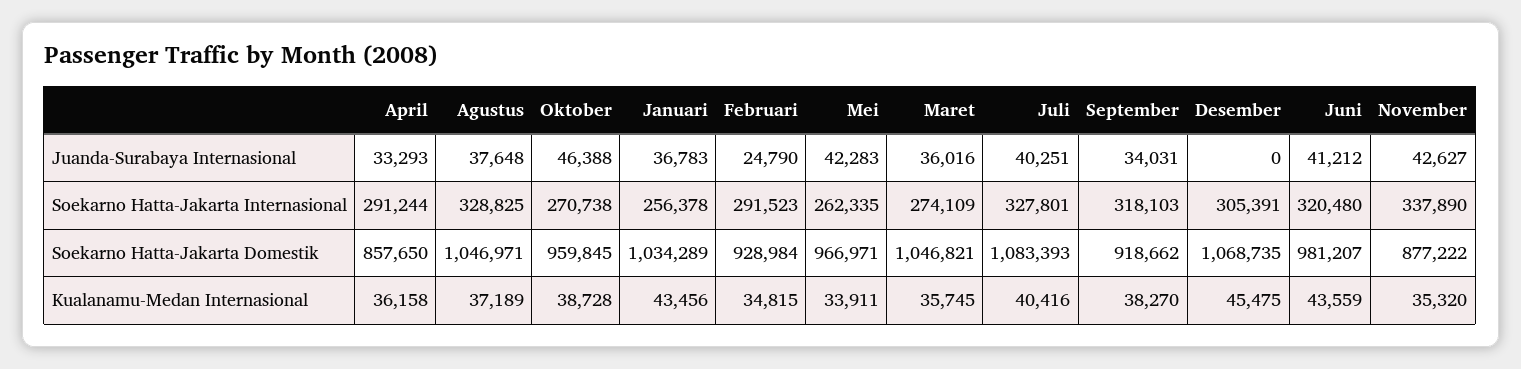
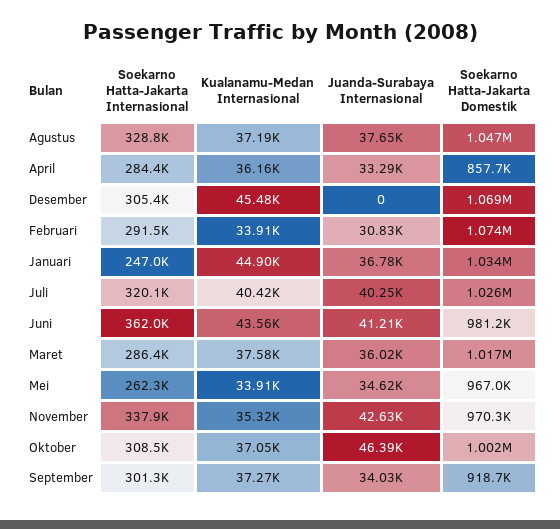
  {
    "April": {
      "Juanda-Surabaya Internasional": 33293,
-     "Soekarno Hatta-Jakarta Internasional": 291244,
+     "Soekarno Hatta-Jakarta Internasional": 284400,
      "Soekarno Hatta-Jakarta Domestik": 857650,
      "Kualanamu-Medan Internasional": 36158
    },
    "Agustus": {
      "Juanda-Surabaya Internasional": 37648,
      "Soekarno Hatta-Jakarta Internasional": 328825,
      "Soekarno Hatta-Jakarta Domestik": 1046971,
      "Kualanamu-Medan Internasional": 37189
    },
    "Oktober": {
      "Juanda-Surabaya Internasional": 46388,
-     "Soekarno Hatta-Jakarta Internasional": 270738,
+     "Soekarno Hatta-Jakarta Internasional": 308500,
-     "Soekarno Hatta-Jakarta Domestik": 959845,
+     "Soekarno Hatta-Jakarta Domestik": 1002000,
-     "Kualanamu-Medan Internasional": 38728
+     "Kualanamu-Medan Internasional": 37050
    },
    "Januari": {
      "Juanda-Surabaya Internasional": 36783,
-     "Soekarno Hatta-Jakarta Internasional": 256378,
+     "Soekarno Hatta-Jakarta Internasional": 247000,
      "Soekarno Hatta-Jakarta Domestik": 1034289,
-     "Kualanamu-Medan Internasional": 43456
+     "Kualanamu-Medan Internasional": 44900
    },
    "Februari": {
-     "Juanda-Surabaya Internasional": 24790,
+     "Juanda-Surabaya Internasional": 30830,
      "Soekarno Hatta-Jakarta Internasional": 291523,
-     "Soekarno Hatta-Jakarta Domestik": 928984,
+     "Soekarno Hatta-Jakarta Domestik": 1074000,
-     "Kualanamu-Medan Internasional": 34815
+     "Kualanamu-Medan Internasional": 33910
    },
    "Mei": {
-     "Juanda-Surabaya Internasional": 42283,
+     "Juanda-Surabaya Internasional": 34620,
      "Soekarno Hatta-Jakarta Internasional": 262335,
      "Soekarno Hatta-Jakarta Domestik": 966971,
      "Kualanamu-Medan Internasional": 33911
    },
    "Maret": {
      "Juanda-Surabaya Internasional": 36016,
-     "Soekarno Hatta-Jakarta Internasional": 274109,
+     "Soekarno Hatta-Jakarta Internasional": 286400,
-     "Soekarno Hatta-Jakarta Domestik": 1046821,
+     "Soekarno Hatta-Jakarta Domestik": 1017000,
-     "Kualanamu-Medan Internasional": 35745
+     "Kualanamu-Medan Internasional": 37580
    },
    "Juli": {
      "Juanda-Surabaya Internasional": 40251,
-     "Soekarno Hatta-Jakarta Internasional": 327801,
+     "Soekarno Hatta-Jakarta Internasional": 320100,
-     "Soekarno Hatta-Jakarta Domestik": 1083393,
+     "Soekarno Hatta-Jakarta Domestik": 1026000,
      "Kualanamu-Medan Internasional": 40416
    },
    "September": {
      "Juanda-Surabaya Internasional": 34031,
-     "Soekarno Hatta-Jakarta Internasional": 318103,
+     "Soekarno Hatta-Jakarta Internasional": 301300,
      "Soekarno Hatta-Jakarta Domestik": 918662,
-     "Kualanamu-Medan Internasional": 38270
+     "Kualanamu-Medan Internasional": 37270
    },
    "Desember": {
      "Juanda-Surabaya Internasional": 0,
      "Soekarno Hatta-Jakarta Internasional": 305391,
      "Soekarno Hatta-Jakarta Domestik": 1068735,
      "Kualanamu-Medan Internasional": 45475
    },
    "Juni": {
      "Juanda-Surabaya Internasional": 41212,
-     "Soekarno Hatta-Jakarta Internasional": 320480,
+     "Soekarno Hatta-Jakarta Internasional": 362000,
      "Soekarno Hatta-Jakarta Domestik": 981207,
      "Kualanamu-Medan Internasional": 43559
    },
    "November": {
      "Juanda-Surabaya Internasional": 42627,
      "Soekarno Hatta-Jakarta Internasional": 337890,
-     "Soekarno Hatta-Jakarta Domestik": 877222,
+     "Soekarno Hatta-Jakarta Domestik": 970300,
      "Kualanamu-Medan Internasional": 35320
    }
  }

